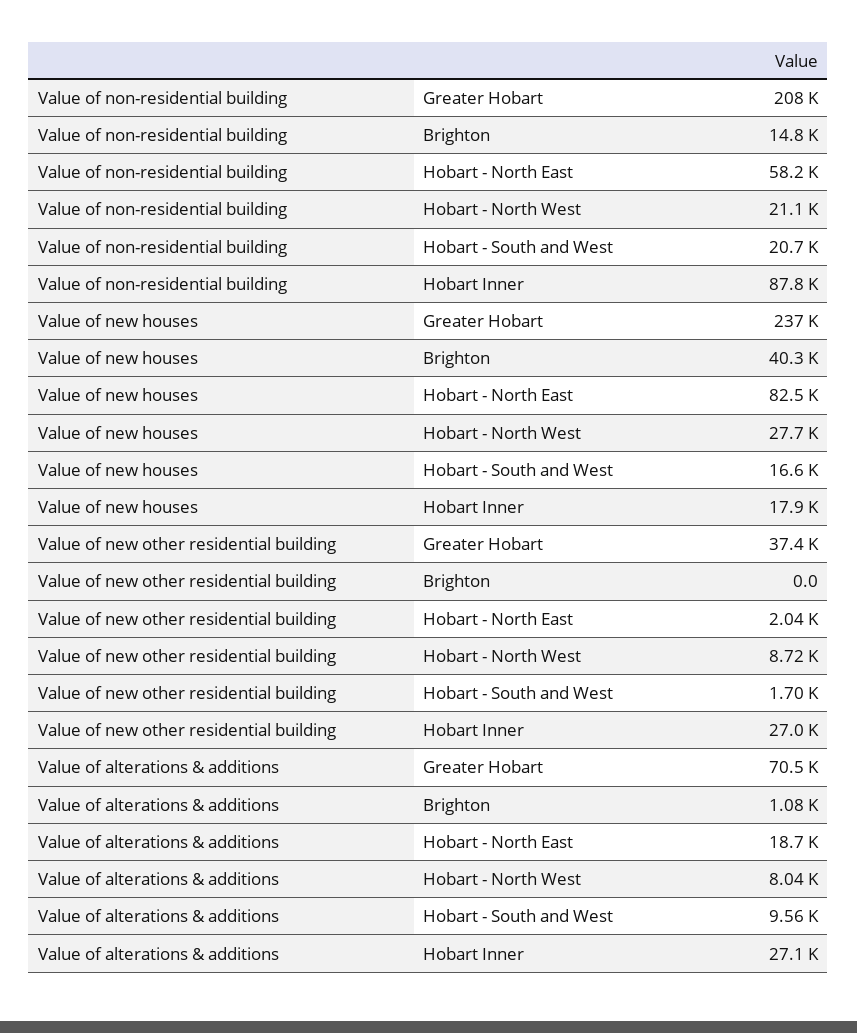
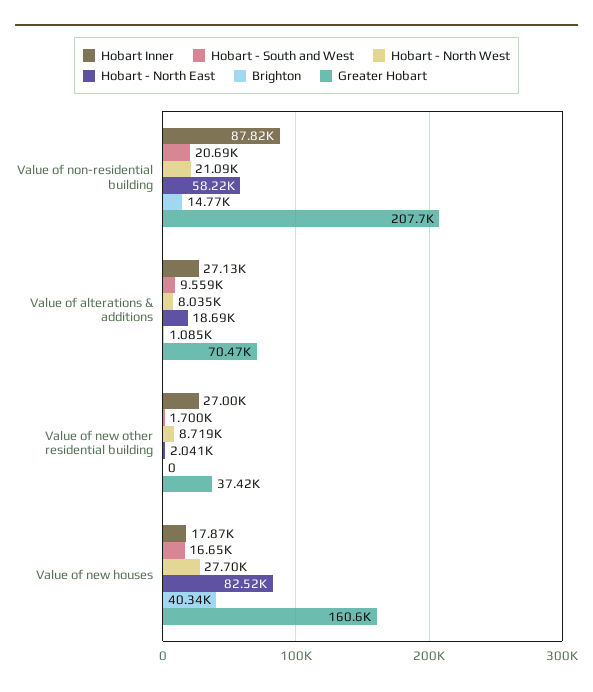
  {
    "Greater Hobart": {
      "Value of non-residential building": 207700,
-     "Value of new houses": 237000,
+     "Value of new houses": 160600,
      "Value of new other residential building": 37420,
      "Value of alterations & additions": 70470
    },
    "Brighton": {
      "Value of non-residential building": 14770,
      "Value of new houses": 40340,
      "Value of new other residential building": 0,
      "Value of alterations & additions": 1085
    },
    "Hobart - North East": {
      "Value of non-residential building": 58220,
      "Value of new houses": 82520,
      "Value of new other residential building": 2041,
      "Value of alterations & additions": 18690
    },
    "Hobart - North West": {
      "Value of non-residential building": 21090,
      "Value of new houses": 27700,
      "Value of new other residential building": 8719,
      "Value of alterations & additions": 8035
    },
    "Hobart - South and West": {
      "Value of non-residential building": 20690,
      "Value of new houses": 16650,
      "Value of new other residential building": 1700,
      "Value of alterations & additions": 9559
    },
    "Hobart Inner": {
      "Value of non-residential building": 87820,
      "Value of new houses": 17870,
      "Value of new other residential building": 27000,
      "Value of alterations & additions": 27130
    }
  }

